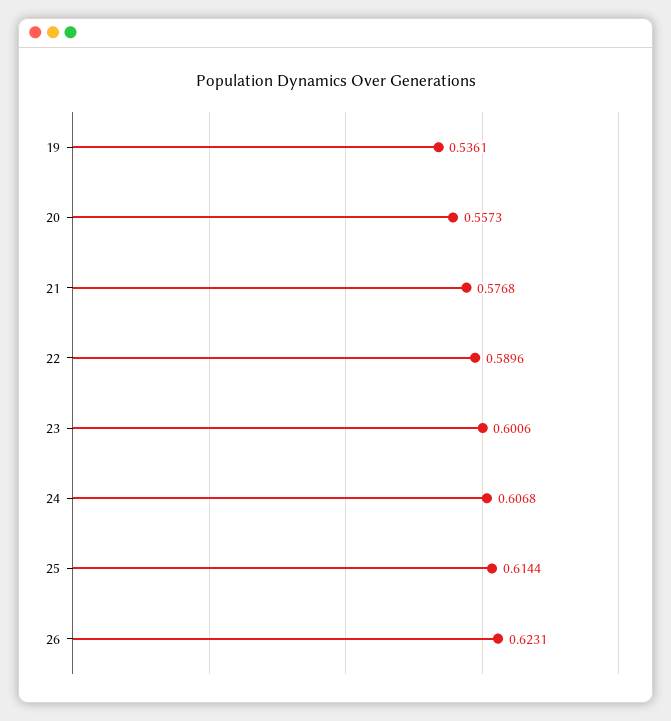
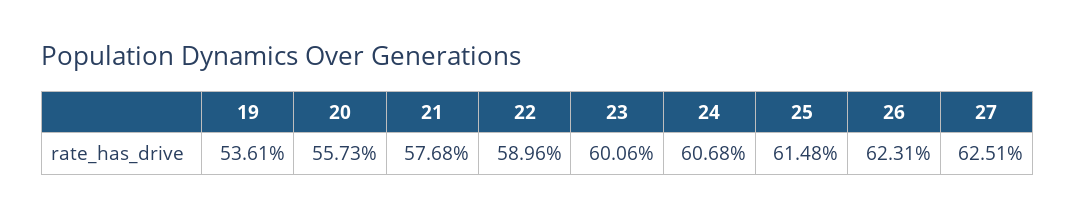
  {
    "19": 0.5361,
    "20": 0.5573,
    "21": 0.5768,
    "22": 0.5896,
    "23": 0.6006,
    "24": 0.6068,
-   "25": 0.6144,
+   "25": 0.6148,
-   "26": 0.6231
+   "26": 0.6231,
+   "27": 0.6251
  }

